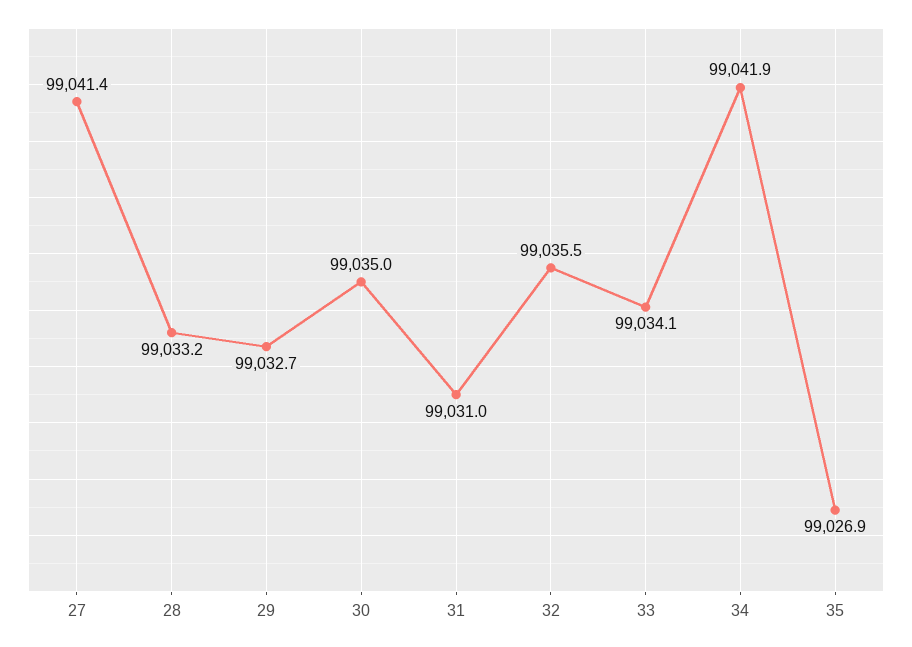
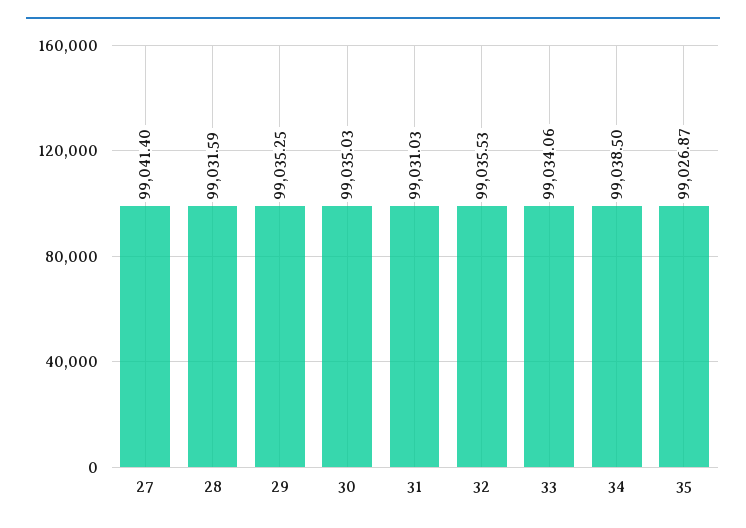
  {
    "27": 99041.4,
-   "28": 99033.2,
+   "28": 99031.59,
-   "29": 99032.7,
+   "29": 99035.25,
    "30": 99035.03,
    "31": 99031.03,
    "32": 99035.53,
    "33": 99034.06,
-   "34": 99041.9,
+   "34": 99038.5,
    "35": 99026.87
  }

